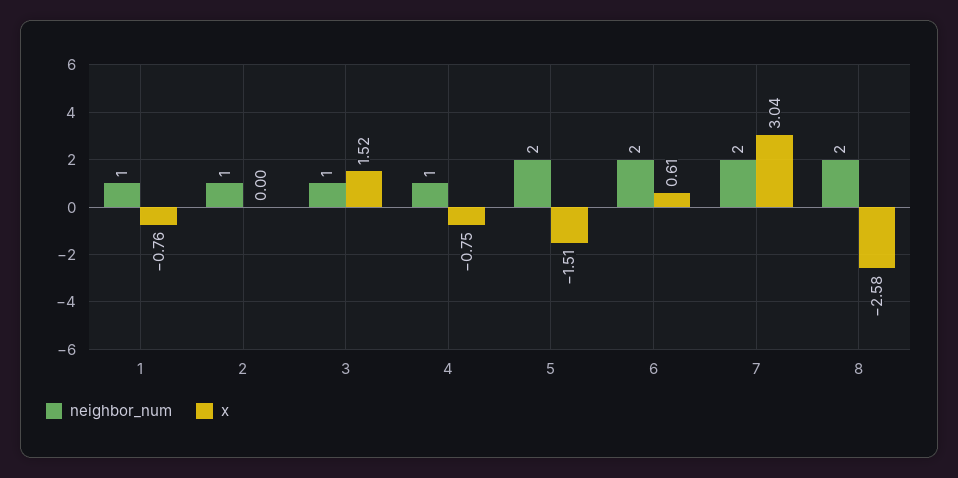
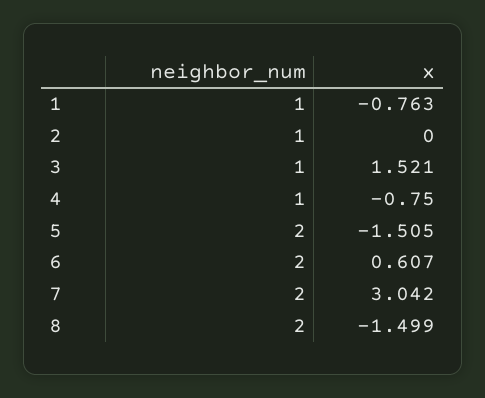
  {
    "neighbor_num": {
      "1": 1,
      "2": 1,
      "3": 1,
      "4": 1,
      "5": 2,
      "6": 2,
      "7": 2,
      "8": 2
    },
    "x": {
      "1": -0.763,
      "2": 0,
      "3": 1.521,
      "4": -0.75,
      "5": -1.505,
      "6": 0.607,
      "7": 3.042,
-     "8": -2.58
+     "8": -1.499
    }
  }

